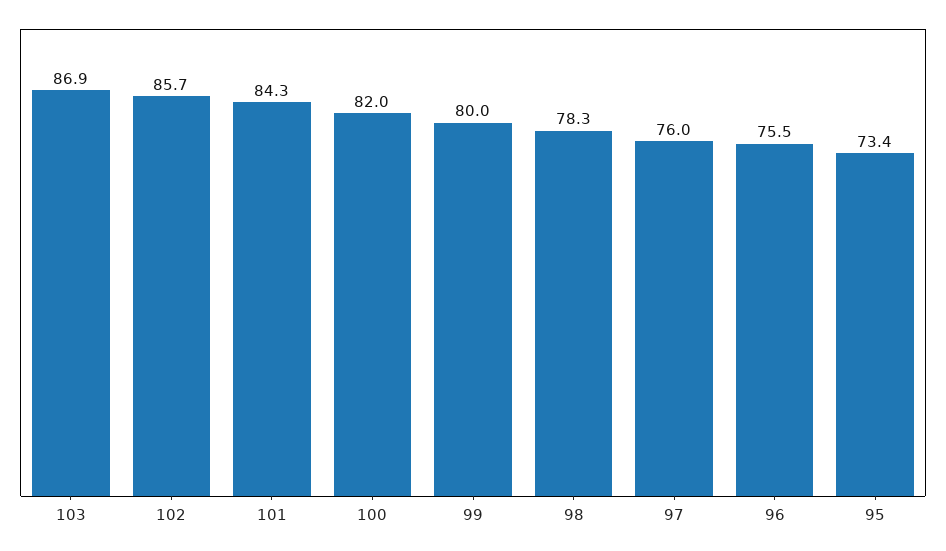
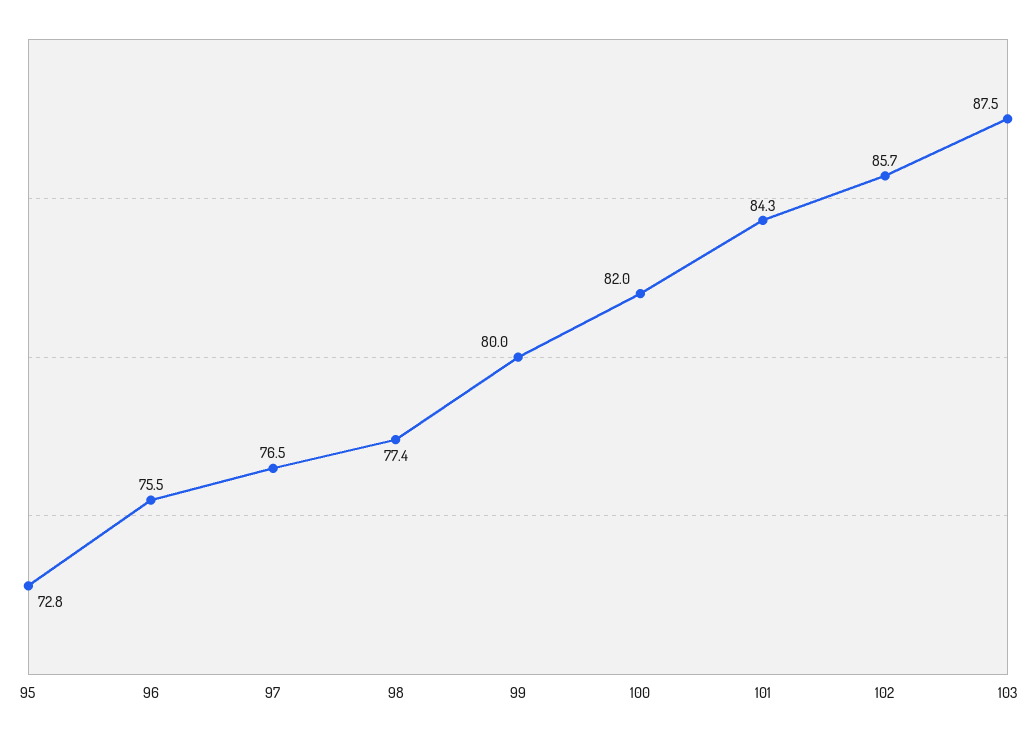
  {
-   "103": 86.9,
+   "103": 87.5,
    "102": 85.7,
    "101": 84.3,
    "100": 82,
    "99": 80,
-   "98": 78.3,
+   "98": 77.4,
-   "97": 76,
+   "97": 76.5,
    "96": 75.5,
-   "95": 73.4
+   "95": 72.8
  }

